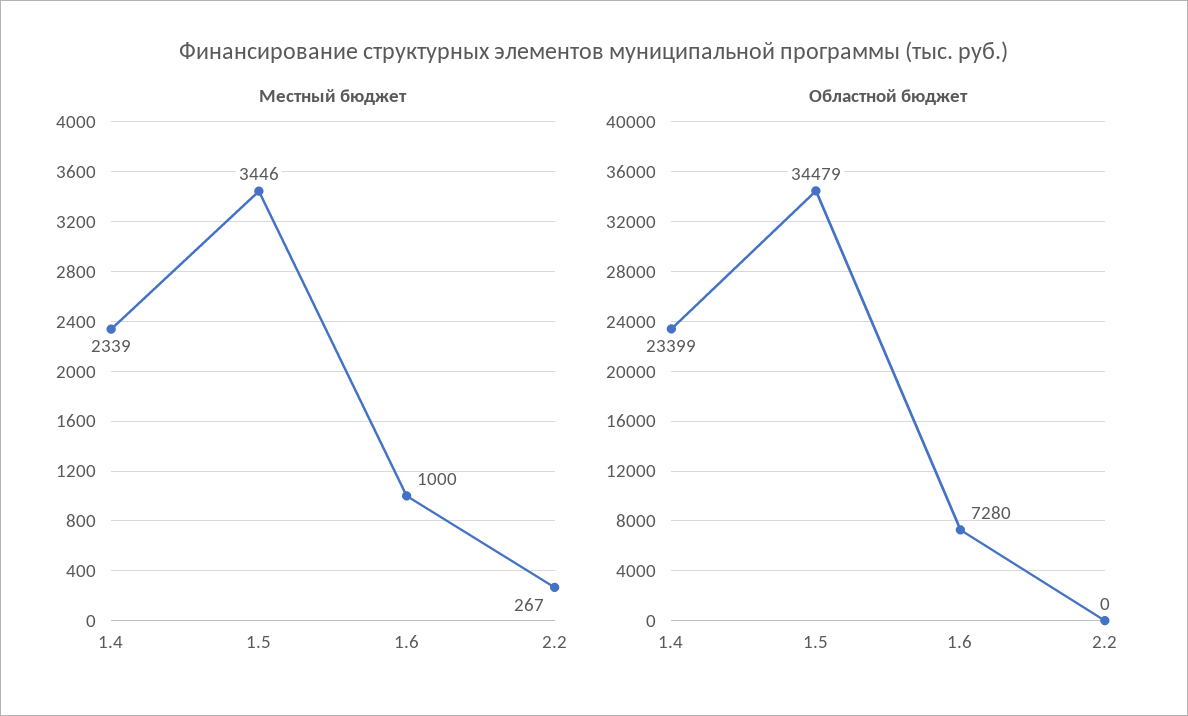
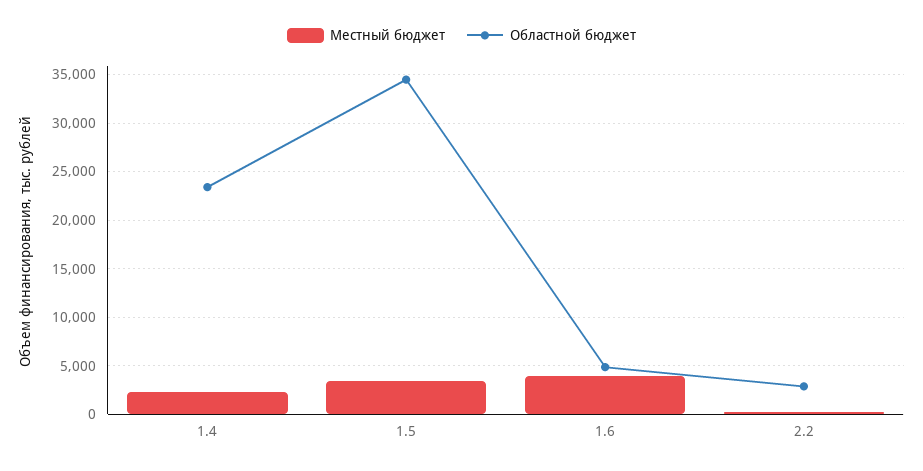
  {
    "Местный бюджет": {
      "1.4": 2339,
      "1.5": 3446,
-     "1.6": 1000,
+     "1.6": 4000,
      "2.2": 267
    },
    "Областной бюджет": {
      "1.4": 23399,
      "1.5": 34479,
-     "1.6": 7280,
+     "1.6": 5000,
-     "2.2": 0
+     "2.2": 3000
    }
  }

